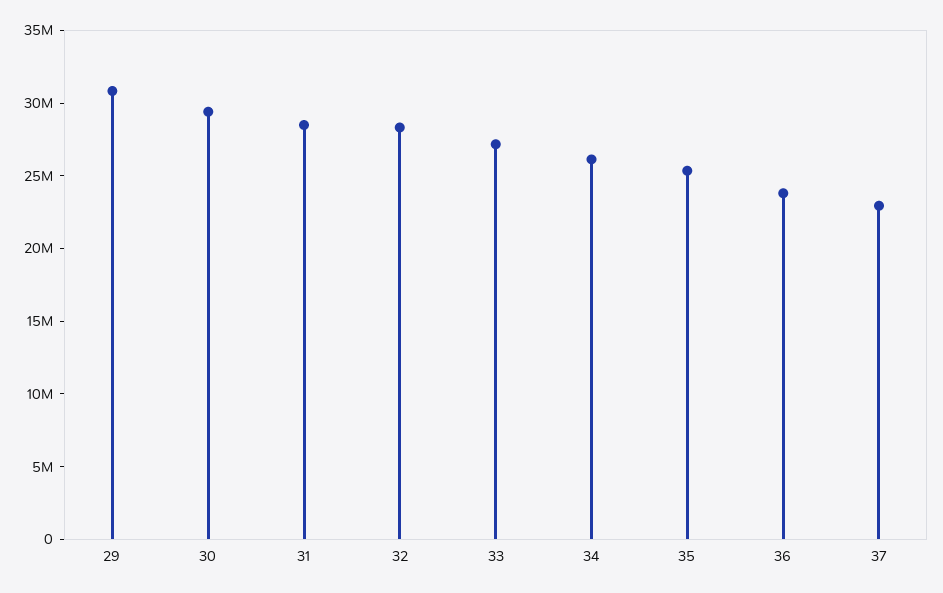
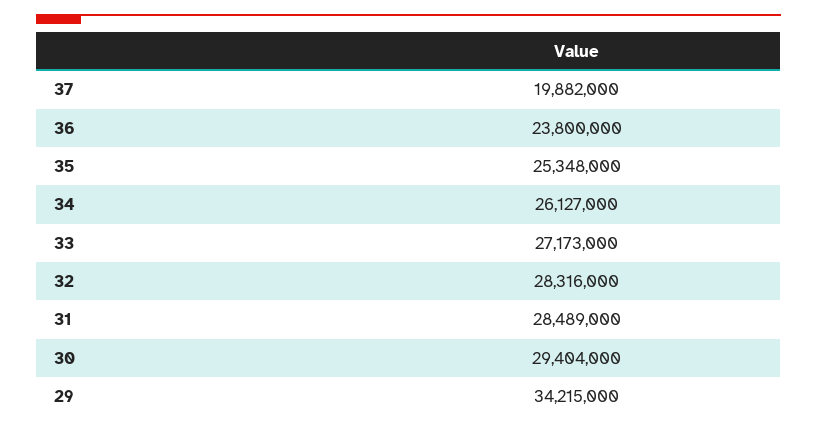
  {
-   "29": 31000000,
+   "29": 34215000,
    "30": 29404000,
    "31": 28489000,
    "32": 28316000,
    "33": 27173000,
    "34": 26127000,
    "35": 25348000,
    "36": 23800000,
-   "37": 23000000
+   "37": 19882000
  }

